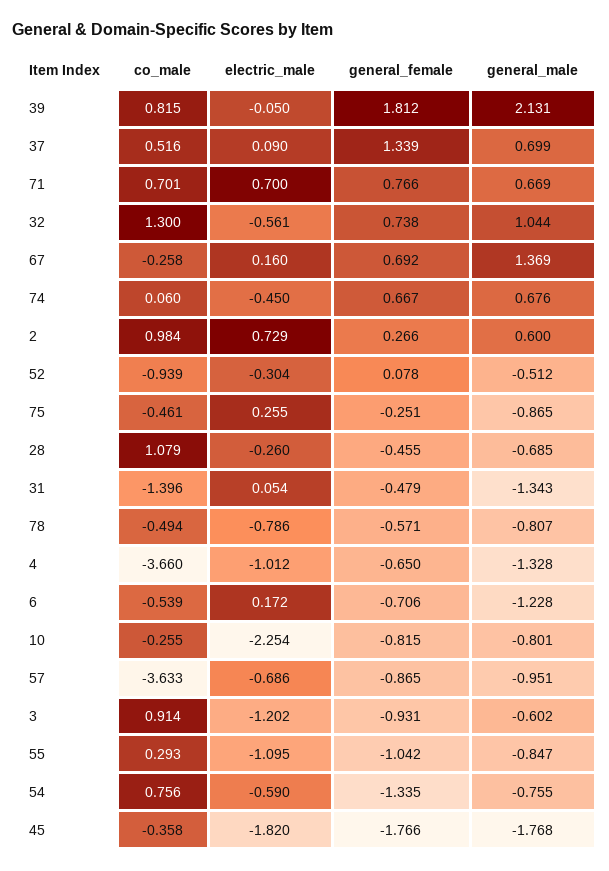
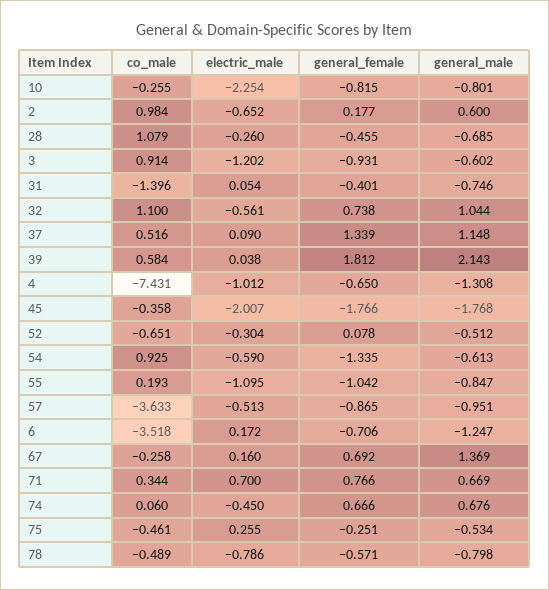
  {
    "co_male": {
-     "39": 0.815,
+     "39": 0.584,
      "37": 0.516,
-     "71": 0.701,
+     "71": 0.344,
-     "32": 1.3,
+     "32": 1.1,
      "67": -0.258,
      "74": 0.06,
      "2": 0.984,
-     "52": -0.939,
+     "52": -0.651,
      "75": -0.461,
      "28": 1.079,
      "31": -1.396,
-     "78": -0.494,
+     "78": -0.489,
-     "4": -3.66,
+     "4": -7.431,
-     "6": -0.539,
+     "6": -3.518,
      "10": -0.255,
      "57": -3.633,
      "3": 0.914,
-     "55": 0.293,
+     "55": 0.193,
-     "54": 0.756,
+     "54": 0.925,
      "45": -0.358
    },
    "electric_male": {
-     "39": -0.05,
+     "39": 0.038,
      "37": 0.09,
      "71": 0.7,
      "32": -0.561,
      "67": 0.16,
      "74": -0.45,
-     "2": 0.729,
+     "2": -0.652,
      "52": -0.304,
      "75": 0.255,
      "28": -0.26,
      "31": 0.054,
      "78": -0.786,
      "4": -1.012,
      "6": 0.172,
      "10": -2.254,
-     "57": -0.686,
+     "57": -0.513,
      "3": -1.202,
      "55": -1.095,
      "54": -0.59,
-     "45": -1.82
+     "45": -2.007
    },
    "general_female": {
      "39": 1.812,
      "37": 1.339,
      "71": 0.766,
      "32": 0.738,
      "67": 0.692,
-     "74": 0.667,
+     "74": 0.666,
-     "2": 0.266,
+     "2": 0.177,
      "52": 0.078,
      "75": -0.251,
      "28": -0.455,
-     "31": -0.479,
+     "31": -0.401,
      "78": -0.571,
      "4": -0.65,
      "6": -0.706,
      "10": -0.815,
      "57": -0.865,
      "3": -0.931,
      "55": -1.042,
      "54": -1.335,
      "45": -1.766
    },
    "general_male": {
-     "39": 2.131,
+     "39": 2.143,
-     "37": 0.699,
+     "37": 1.148,
      "71": 0.669,
      "32": 1.044,
      "67": 1.369,
      "74": 0.676,
      "2": 0.6,
      "52": -0.512,
-     "75": -0.865,
+     "75": -0.534,
      "28": -0.685,
-     "31": -1.343,
+     "31": -0.746,
-     "78": -0.807,
+     "78": -0.798,
-     "4": -1.328,
+     "4": -1.308,
-     "6": -1.228,
+     "6": -1.247,
      "10": -0.801,
      "57": -0.951,
      "3": -0.602,
      "55": -0.847,
-     "54": -0.755,
+     "54": -0.613,
      "45": -1.768
    }
  }

